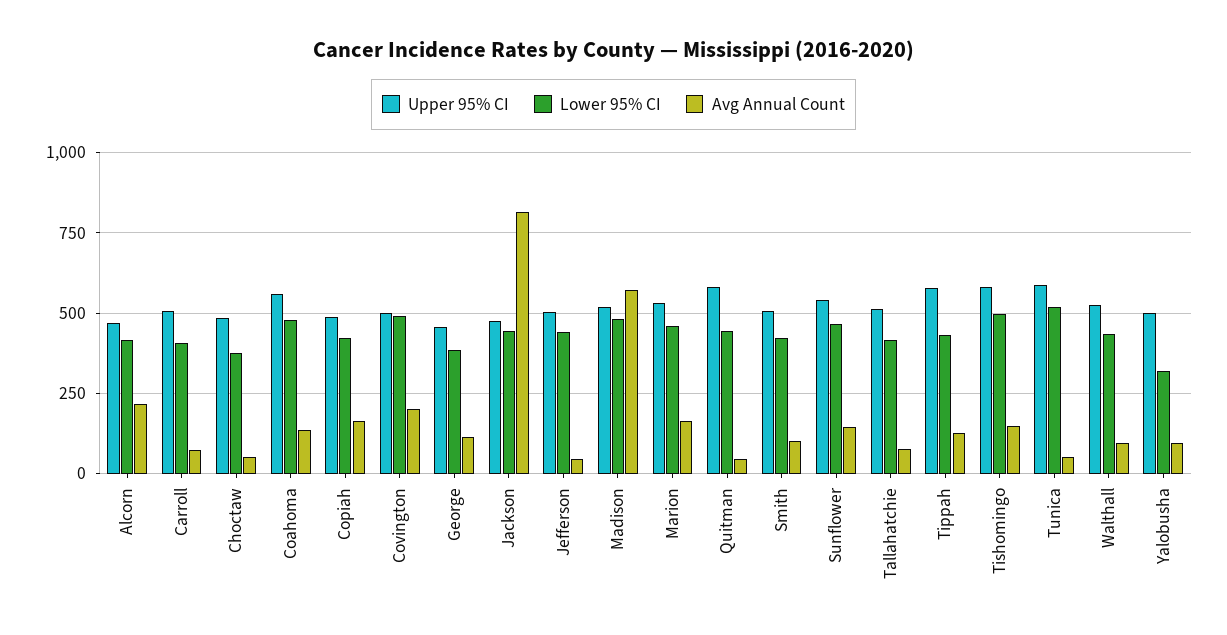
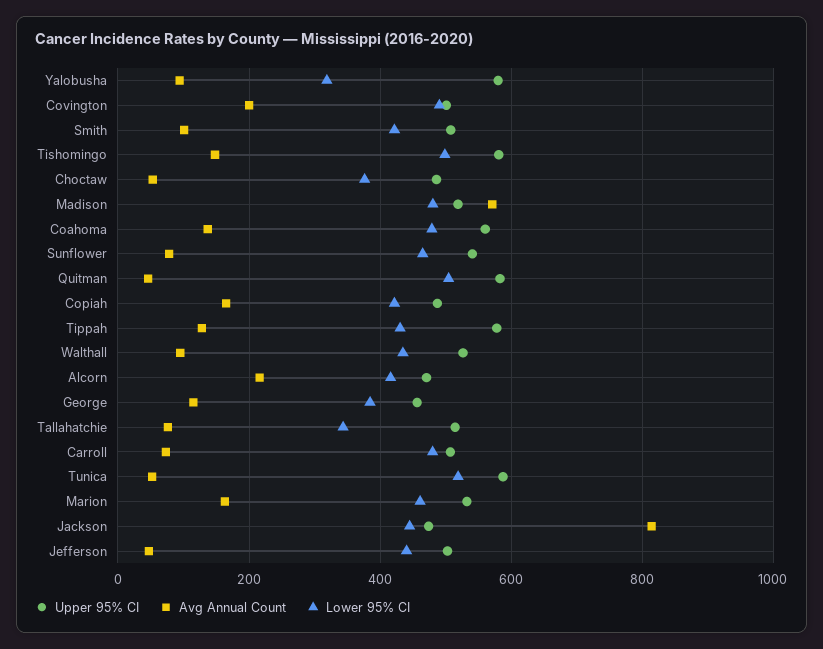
  {
    "Upper 95% CI": {
      "Alcorn": 480,
      "Carroll": 500,
      "Choctaw": 480,
      "Coahoma": 560,
      "Copiah": 480,
      "Covington": 500,
      "George": 460,
      "Jackson": 480,
      "Jefferson": 500,
      "Madison": 520,
      "Marion": 540,
      "Quitman": 580,
      "Smith": 500,
      "Sunflower": 540,
      "Tallahatchie": 520,
      "Tippah": 580,
      "Tishomingo": 580,
      "Tunica": 580,
      "Walthall": 520,
-     "Yalobusha": 500
+     "Yalobusha": 580
    },
    "Lower 95% CI": {
      "Alcorn": 420,
-     "Carroll": 400,
+     "Carroll": 480,
      "Choctaw": 380,
      "Coahoma": 480,
      "Copiah": 420,
      "Covington": 500,
      "George": 380,
      "Jackson": 440,
      "Jefferson": 440,
      "Madison": 480,
      "Marion": 460,
-     "Quitman": 450,
+     "Quitman": 500,
      "Smith": 420,
      "Sunflower": 460,
-     "Tallahatchie": 425,
+     "Tallahatchie": 340,
      "Tippah": 440,
      "Tishomingo": 500,
      "Tunica": 520,
      "Walthall": 440,
      "Yalobusha": 320
    },
    "Avg Annual Count": {
      "Alcorn": 220,
      "Carroll": 80,
      "Choctaw": 60,
      "Coahoma": 140,
      "Copiah": 160,
      "Covington": 200,
      "George": 120,
      "Jackson": 820,
      "Jefferson": 40,
      "Madison": 580,
      "Marion": 160,
      "Quitman": 40,
      "Smith": 100,
-     "Sunflower": 150,
+     "Sunflower": 80,
      "Tallahatchie": 80,
      "Tippah": 120,
      "Tishomingo": 140,
      "Tunica": 60,
      "Walthall": 100,
      "Yalobusha": 100
    }
  }

